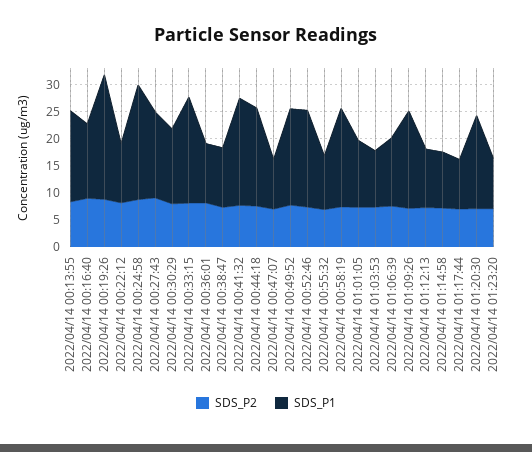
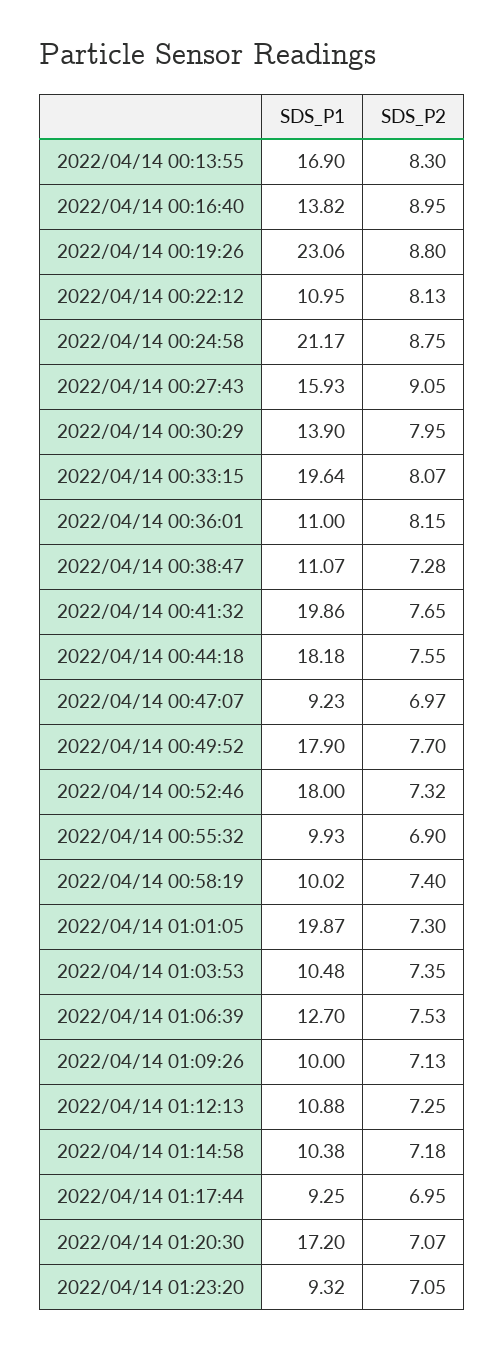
  {
    "SDS_P2": {
      "2022/04/14 00:13:55": 8.3,
      "2022/04/14 00:16:40": 8.95,
      "2022/04/14 00:19:26": 8.8,
      "2022/04/14 00:22:12": 8.13,
      "2022/04/14 00:24:58": 8.75,
      "2022/04/14 00:27:43": 9.05,
      "2022/04/14 00:30:29": 7.95,
      "2022/04/14 00:33:15": 8.07,
      "2022/04/14 00:36:01": 8.15,
      "2022/04/14 00:38:47": 7.28,
      "2022/04/14 00:41:32": 7.65,
      "2022/04/14 00:44:18": 7.55,
      "2022/04/14 00:47:07": 6.97,
      "2022/04/14 00:49:52": 7.7,
      "2022/04/14 00:52:46": 7.32,
      "2022/04/14 00:55:32": 6.9,
      "2022/04/14 00:58:19": 7.4,
      "2022/04/14 01:01:05": 7.3,
      "2022/04/14 01:03:53": 7.35,
      "2022/04/14 01:06:39": 7.53,
      "2022/04/14 01:09:26": 7.13,
      "2022/04/14 01:12:13": 7.25,
      "2022/04/14 01:14:58": 7.18,
      "2022/04/14 01:17:44": 6.95,
      "2022/04/14 01:20:30": 7.07,
      "2022/04/14 01:23:20": 7.05
    },
    "SDS_P1": {
      "2022/04/14 00:13:55": 16.9,
      "2022/04/14 00:16:40": 13.82,
      "2022/04/14 00:19:26": 23.06,
      "2022/04/14 00:22:12": 10.95,
      "2022/04/14 00:24:58": 21.17,
      "2022/04/14 00:27:43": 15.93,
      "2022/04/14 00:30:29": 13.9,
      "2022/04/14 00:33:15": 19.64,
      "2022/04/14 00:36:01": 11,
      "2022/04/14 00:38:47": 11.07,
      "2022/04/14 00:41:32": 19.86,
      "2022/04/14 00:44:18": 18.18,
      "2022/04/14 00:47:07": 9.23,
      "2022/04/14 00:49:52": 17.9,
      "2022/04/14 00:52:46": 18,
      "2022/04/14 00:55:32": 9.93,
-     "2022/04/14 00:58:19": 17.5,
+     "2022/04/14 00:58:19": 10.02,
-     "2022/04/14 01:01:05": 12.5,
+     "2022/04/14 01:01:05": 19.87,
      "2022/04/14 01:03:53": 10.48,
      "2022/04/14 01:06:39": 12.7,
-     "2022/04/14 01:09:26": 17.5,
+     "2022/04/14 01:09:26": 10,
      "2022/04/14 01:12:13": 10.88,
      "2022/04/14 01:14:58": 10.38,
      "2022/04/14 01:17:44": 9.25,
      "2022/04/14 01:20:30": 17.2,
      "2022/04/14 01:23:20": 9.32
    }
  }

